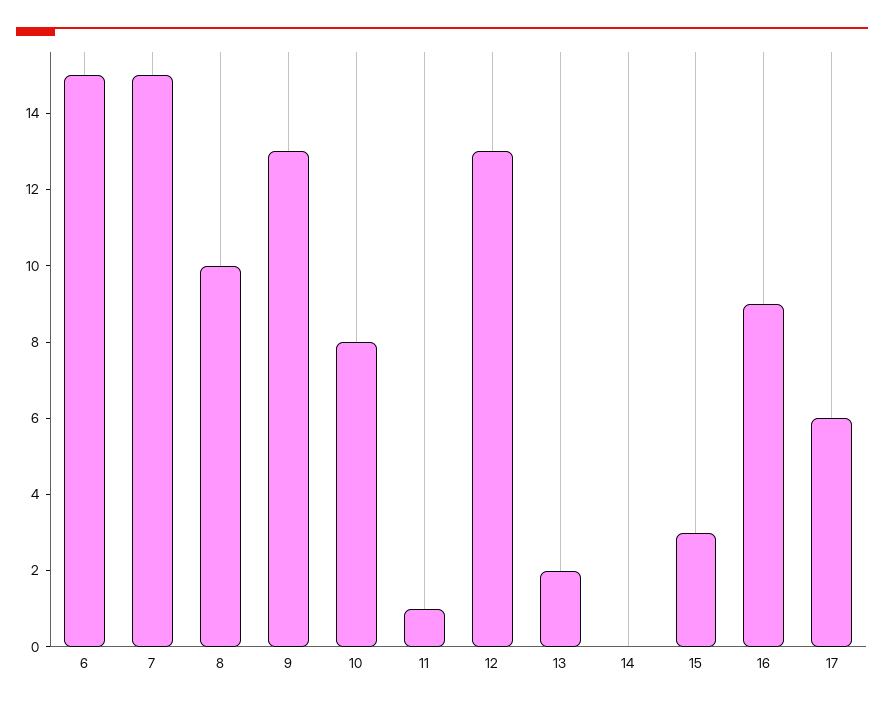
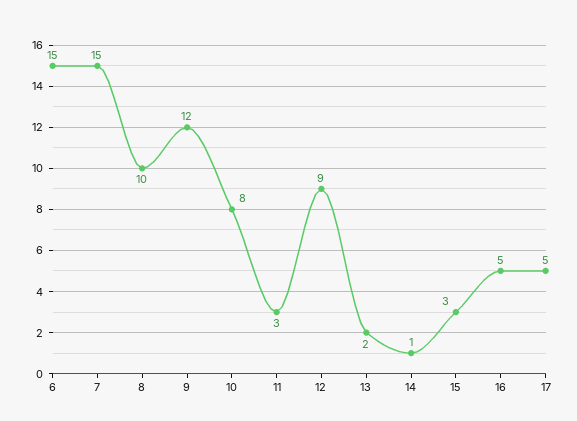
  {
    "6": 15,
    "7": 15,
    "8": 10,
-   "9": 13,
+   "9": 12,
    "10": 8,
-   "11": 1,
+   "11": 3,
-   "12": 13,
+   "12": 9,
    "13": 2,
-   "14": 0,
+   "14": 1,
    "15": 3,
-   "16": 9,
+   "16": 5,
-   "17": 6
+   "17": 5
  }

